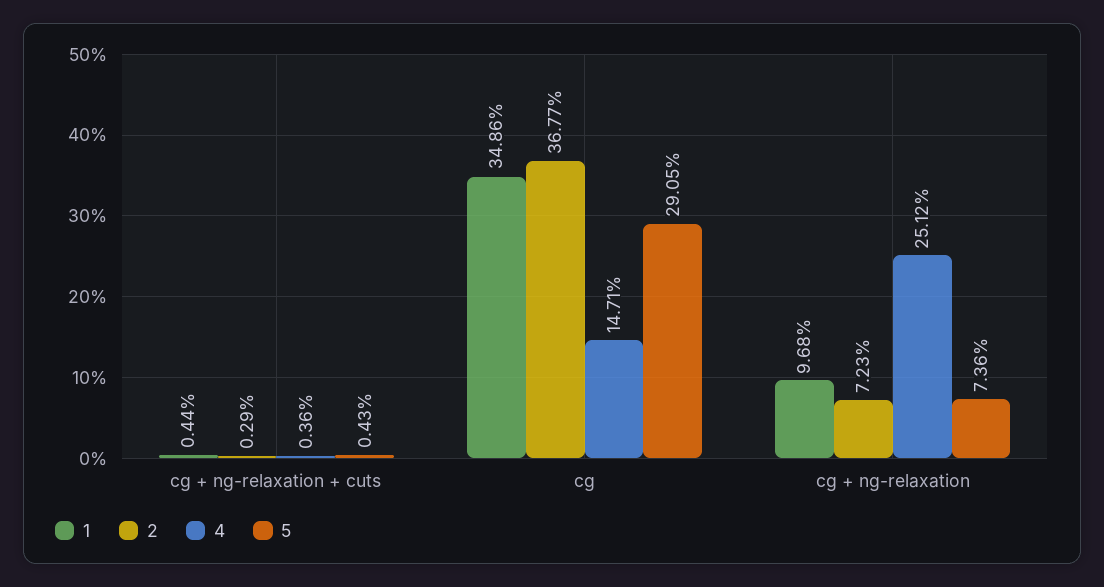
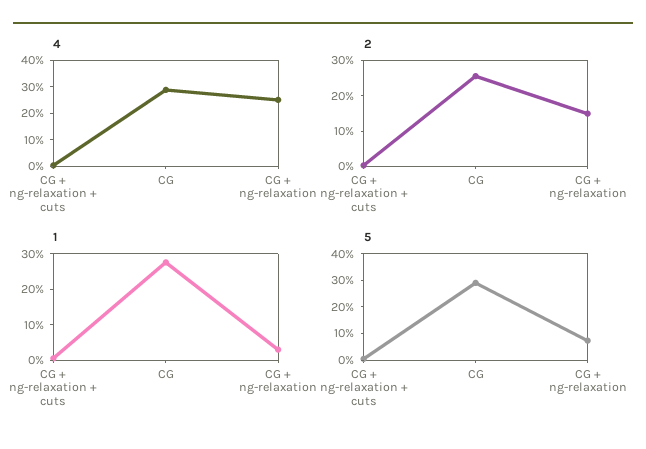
  {
    "1": {
      "cg + ng-relaxation + cuts": 0.44,
-     "cg": 34.86,
+     "cg": 27.5,
-     "cg + ng-relaxation": 9.68
+     "cg + ng-relaxation": 2.5
    },
    "2": {
      "cg + ng-relaxation + cuts": 0.29,
-     "cg": 36.77,
+     "cg": 25,
-     "cg + ng-relaxation": 7.23
+     "cg + ng-relaxation": 15
    },
    "4": {
      "cg + ng-relaxation + cuts": 0.36,
-     "cg": 14.71,
+     "cg": 30,
      "cg + ng-relaxation": 25.12
    },
    "5": {
      "cg + ng-relaxation + cuts": 0.43,
      "cg": 29.05,
      "cg + ng-relaxation": 7.36
    }
  }

